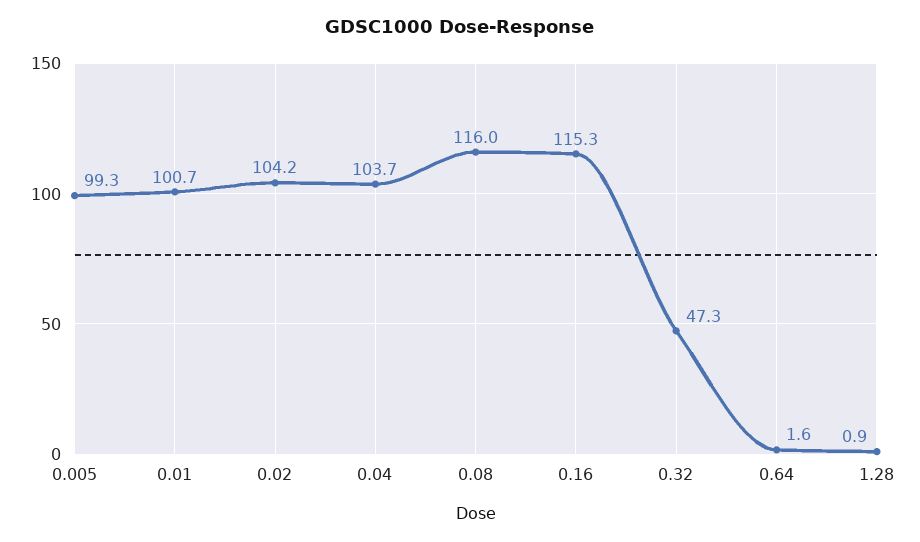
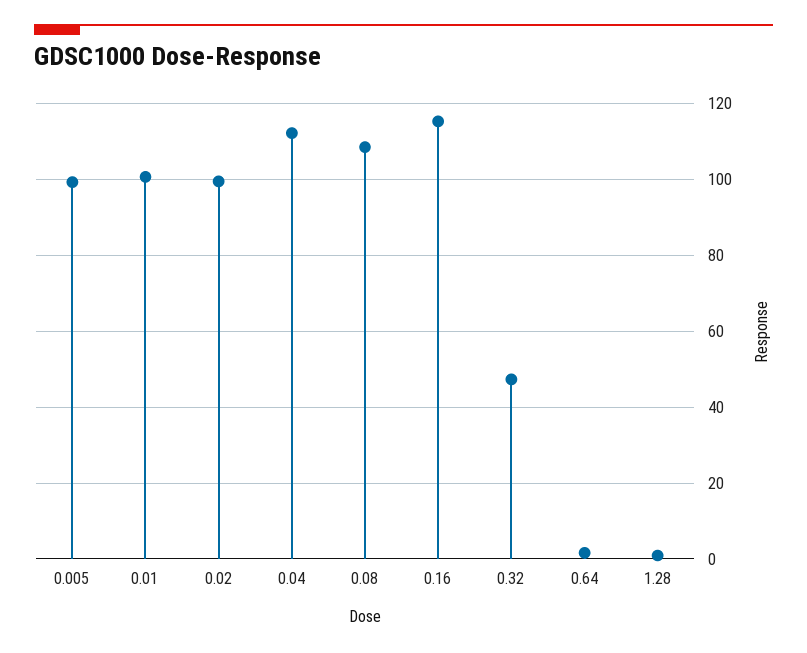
  {
    "0.005": 99.3,
    "0.01": 100.7,
-   "0.02": 104.2,
+   "0.02": 100,
-   "0.04": 103.7,
+   "0.04": 112,
-   "0.08": 116,
+   "0.08": 108,
    "0.16": 115.3,
    "0.32": 47.3,
    "0.64": 1.6,
    "1.28": 0.9
  }

